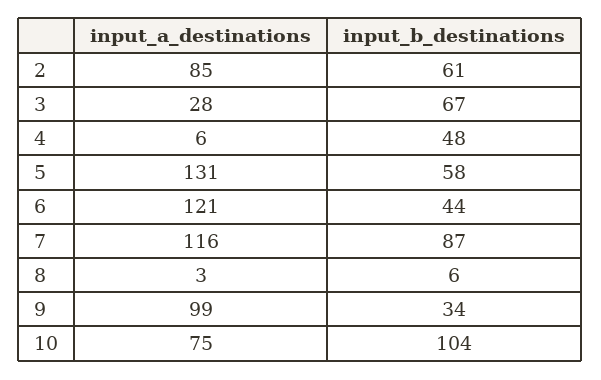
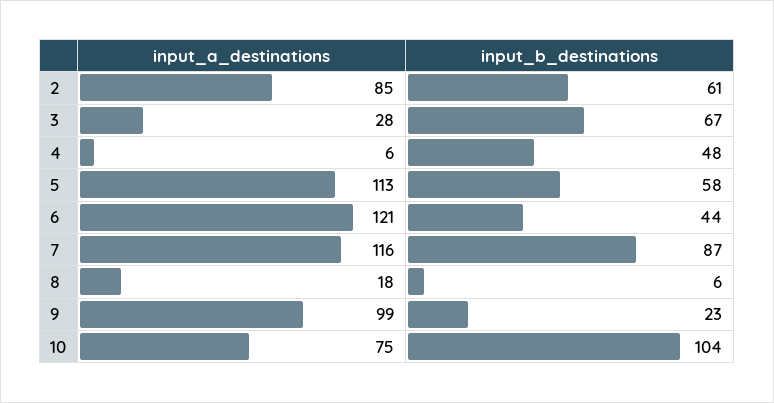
  {
    "input_a_destinations": {
      "2": 85,
      "3": 28,
      "4": 6,
-     "5": 131,
+     "5": 113,
      "6": 121,
      "7": 116,
-     "8": 3,
+     "8": 18,
      "9": 99,
      "10": 75
    },
    "input_b_destinations": {
      "2": 61,
      "3": 67,
      "4": 48,
      "5": 58,
      "6": 44,
      "7": 87,
      "8": 6,
-     "9": 34,
+     "9": 23,
      "10": 104
    }
  }

